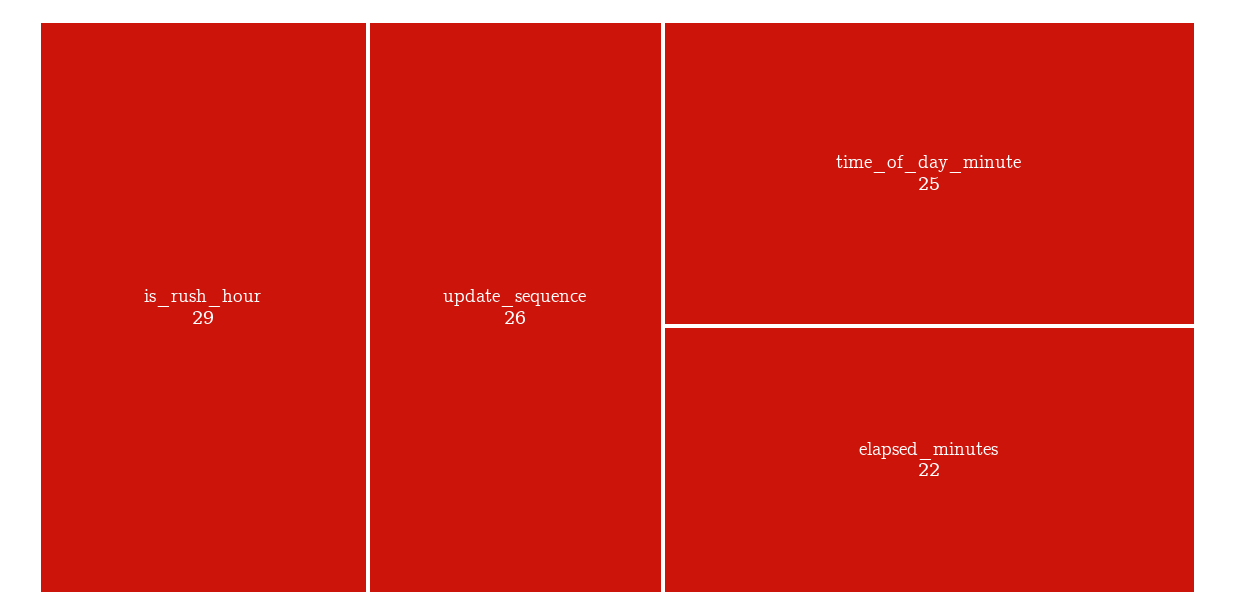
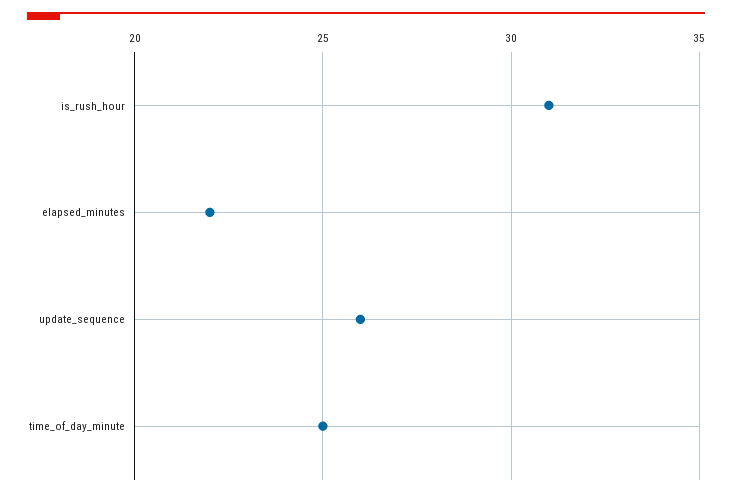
  {
-   "is_rush_hour": 29,
+   "is_rush_hour": 31,
    "update_sequence": 26,
    "time_of_day_minute": 25,
    "elapsed_minutes": 22
  }

